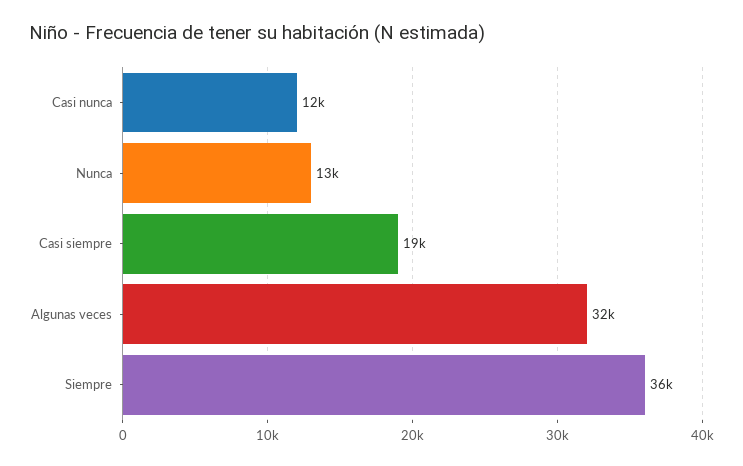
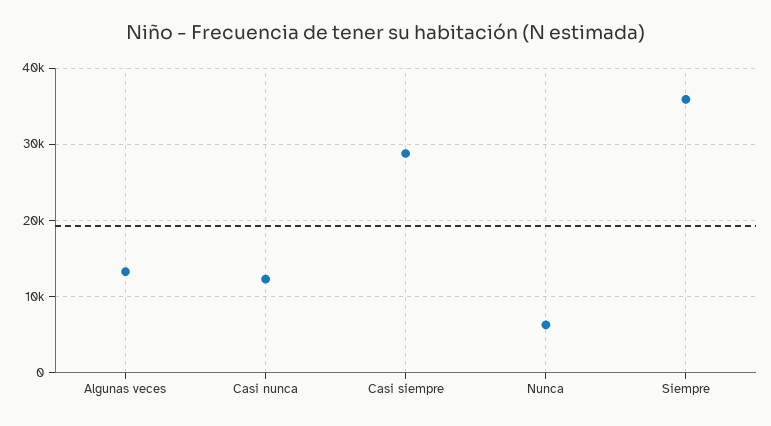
  {
    "Casi nunca": 12000,
-   "Nunca": 13000,
+   "Nunca": 6000,
-   "Casi siempre": 19000,
+   "Casi siempre": 29000,
-   "Algunas veces": 32000,
+   "Algunas veces": 13000,
    "Siempre": 36000
  }

